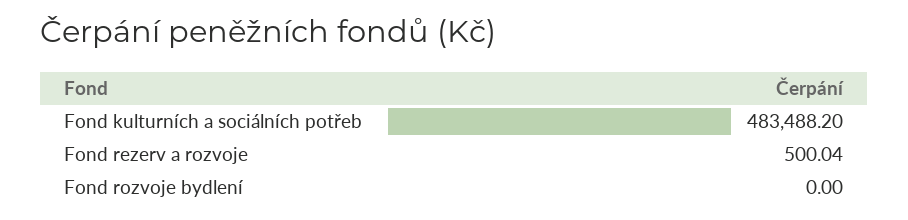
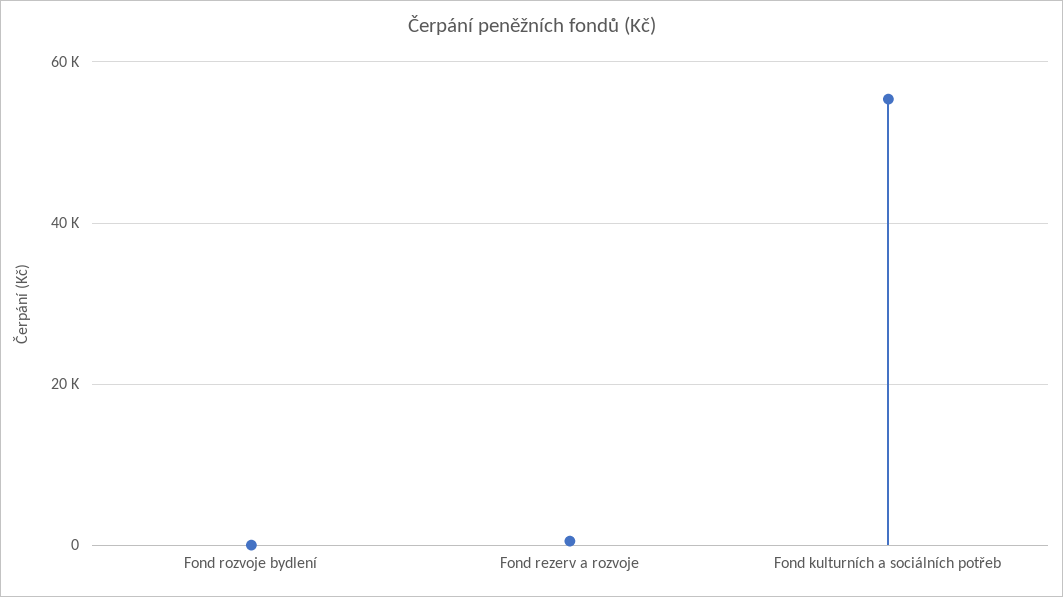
  {
-   "Fond kulturních a sociálních potřeb": 483488.2,
+   "Fond kulturních a sociálních potřeb": 56000,
    "Fond rezerv a rozvoje": 500.04,
    "Fond rozvoje bydlení": 0
  }

